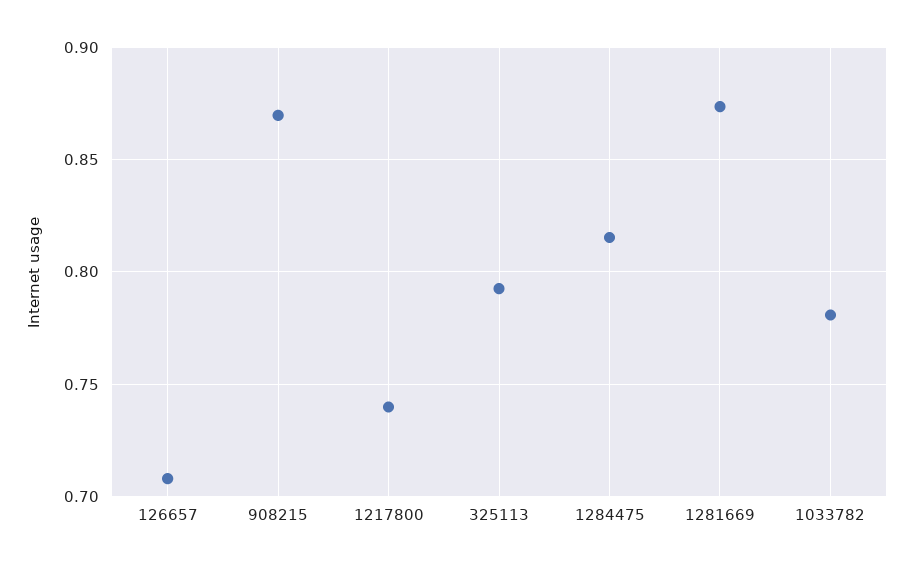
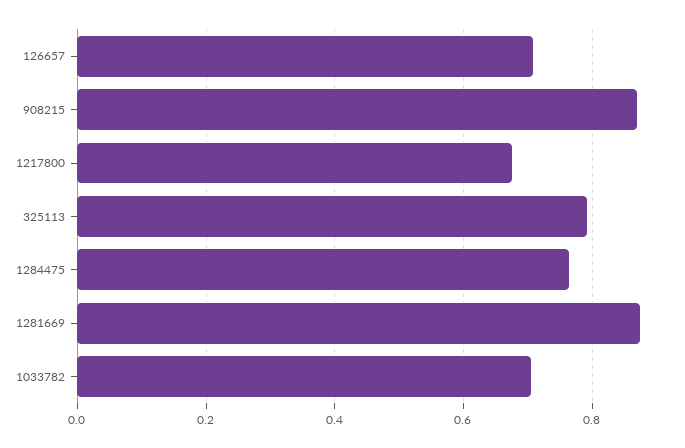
  {
    "126657": 0.71,
    "908215": 0.87,
-   "1217800": 0.74,
+   "1217800": 0.68,
    "325113": 0.795,
-   "1284475": 0.815,
+   "1284475": 0.76,
    "1281669": 0.875,
-   "1033782": 0.78
+   "1033782": 0.7
  }

